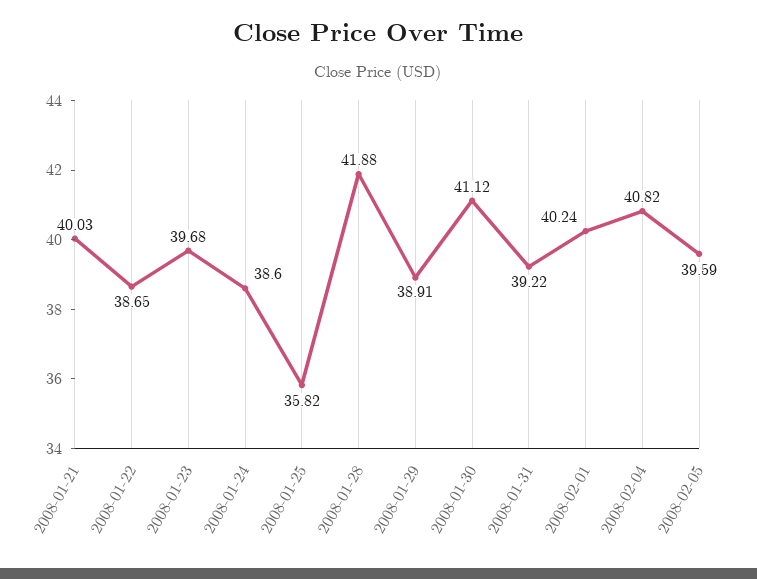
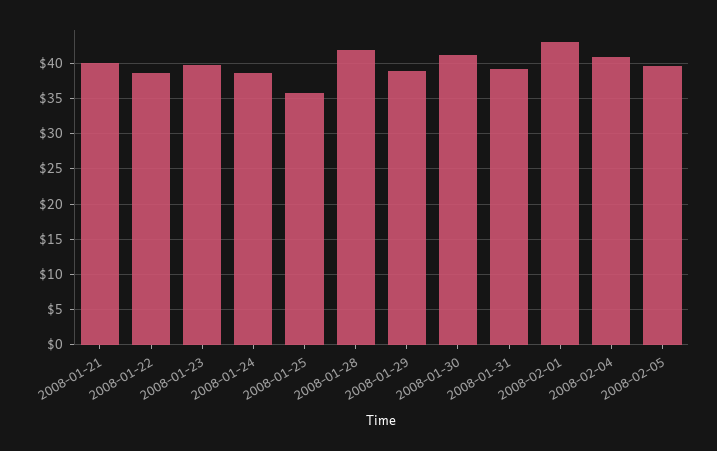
  {
    "2008-01-21": 40.03,
    "2008-01-22": 38.65,
    "2008-01-23": 39.68,
    "2008-01-24": 38.6,
    "2008-01-25": 35.82,
    "2008-01-28": 41.88,
    "2008-01-29": 38.91,
    "2008-01-30": 41.12,
    "2008-01-31": 39.22,
-   "2008-02-01": 40.24,
+   "2008-02-01": 43,
    "2008-02-04": 40.82,
    "2008-02-05": 39.59
  }

